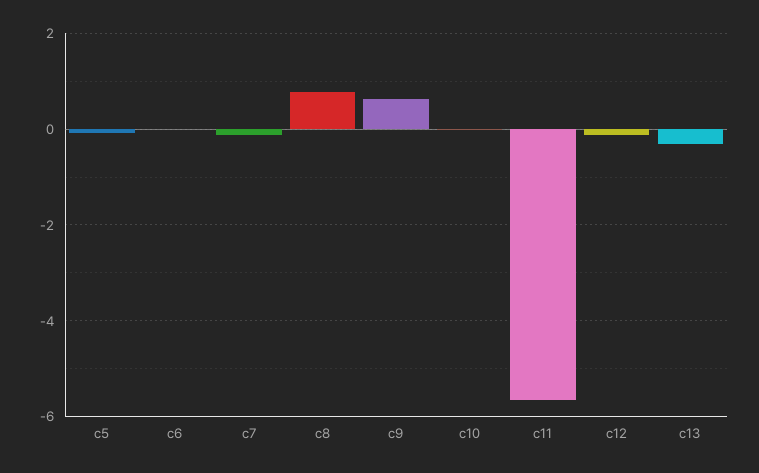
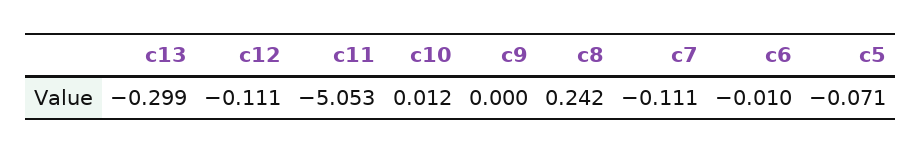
  {
    "c5": -0.071,
    "c6": -0.01,
    "c7": -0.111,
-   "c8": 0.8,
+   "c8": 0.242,
-   "c9": 0.6,
+   "c9": 0,
    "c10": 0.012,
-   "c11": -5.6,
+   "c11": -5.053,
    "c12": -0.111,
    "c13": -0.299
  }

